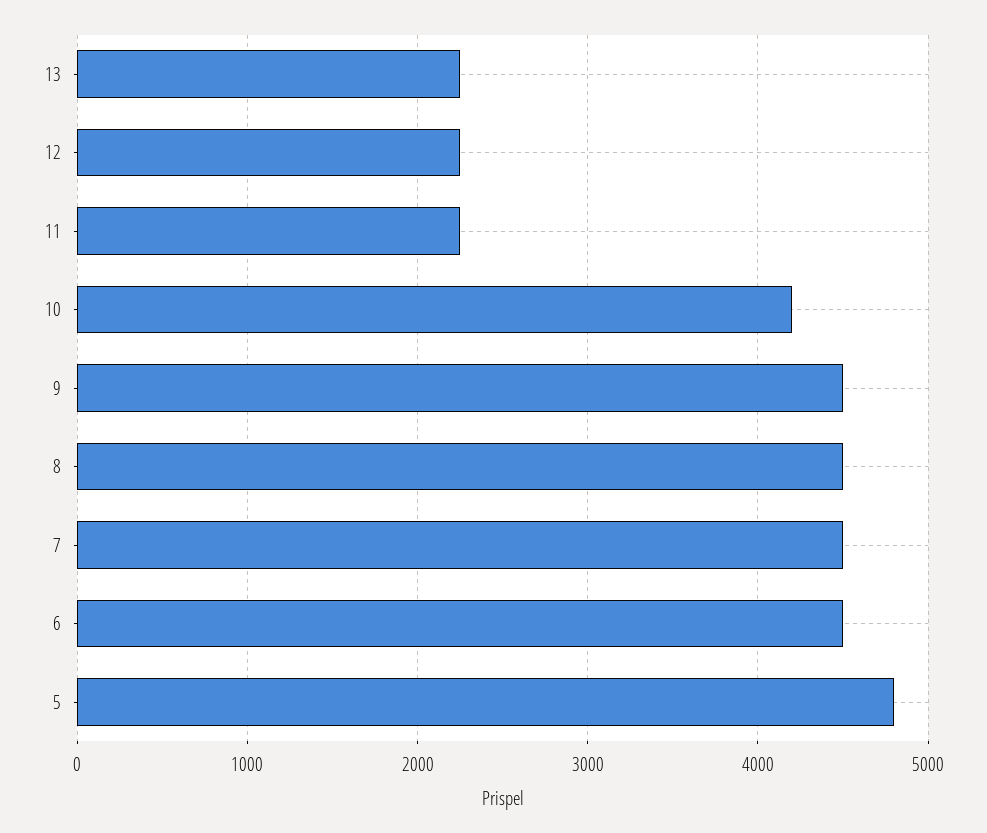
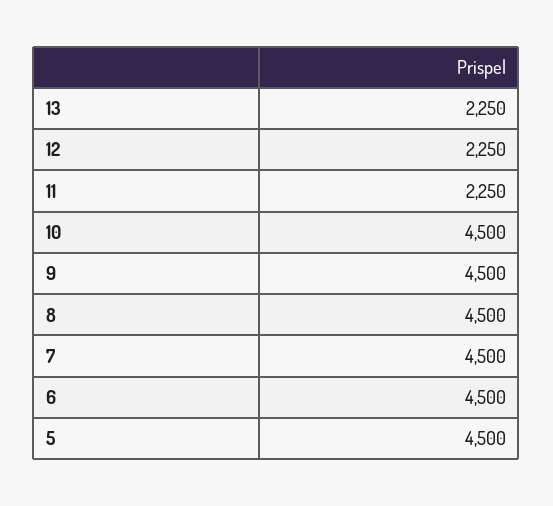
  {
    "13": 2250,
    "12": 2250,
    "11": 2250,
-   "10": 4200,
+   "10": 4500,
    "9": 4500,
    "8": 4500,
    "7": 4500,
    "6": 4500,
-   "5": 4800
+   "5": 4500
  }

